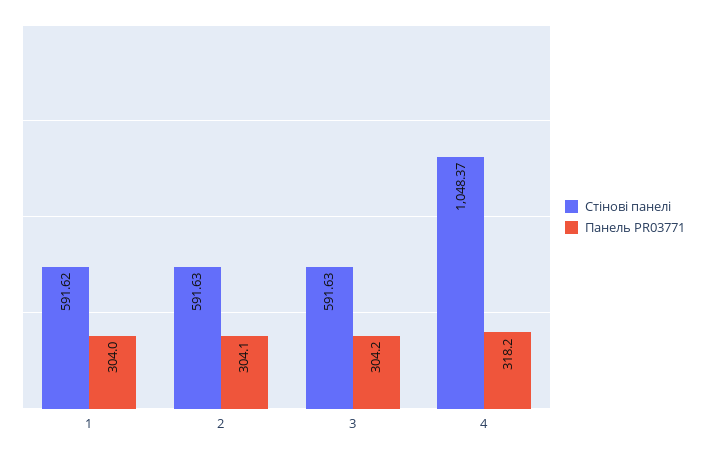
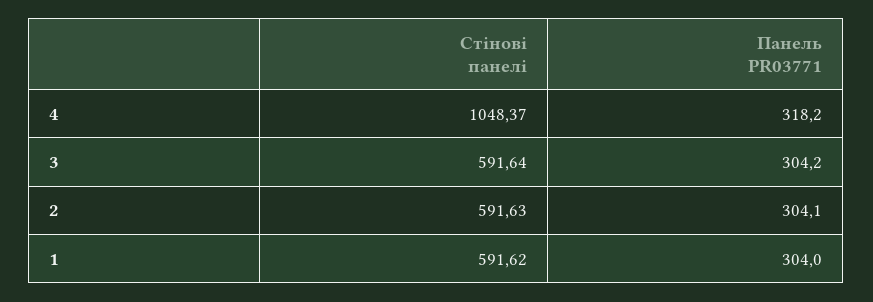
  {
    "Стінові панелі": {
      "1": 591.62,
      "2": 591.63,
-     "3": 591.63,
+     "3": 591.64,
      "4": 1048.37
    },
    "Панель PR03771": {
      "1": 304,
      "2": 304.1,
      "3": 304.2,
      "4": 318.2
    }
  }

